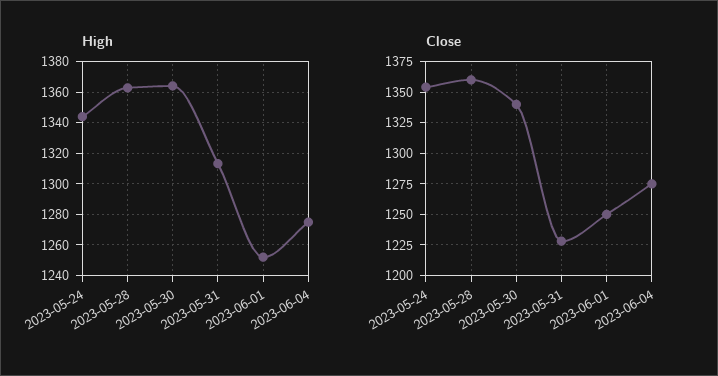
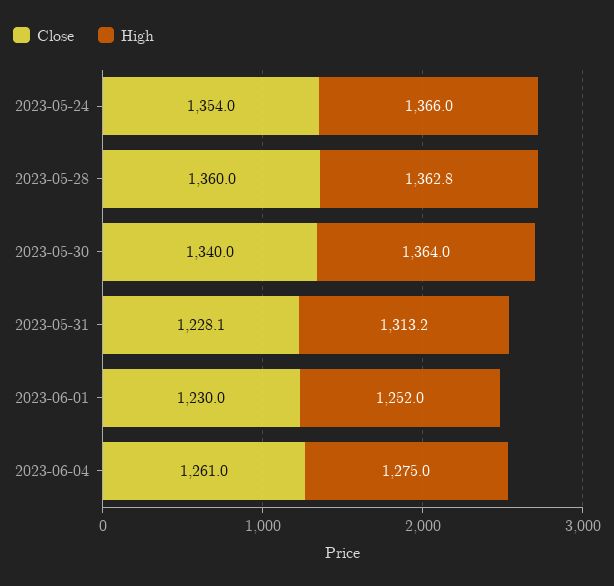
  {
    "High": {
-     "2023-05-24": 1345,
+     "2023-05-24": 1366,
      "2023-05-28": 1362.8,
      "2023-05-30": 1364,
      "2023-05-31": 1313.2,
      "2023-06-01": 1252,
      "2023-06-04": 1275
    },
    "Close": {
      "2023-05-24": 1354,
      "2023-05-28": 1360,
      "2023-05-30": 1340,
      "2023-05-31": 1228.1,
-     "2023-06-01": 1250,
+     "2023-06-01": 1230,
-     "2023-06-04": 1275
+     "2023-06-04": 1261
    }
  }

